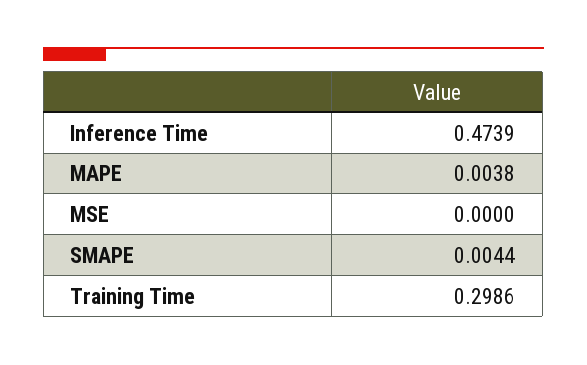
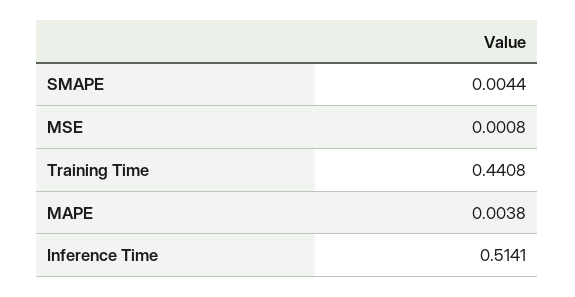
  {
-   "Inference Time": 0.4739,
+   "Inference Time": 0.5141,
    "MAPE": 0.0038,
-   "MSE": 0,
+   "MSE": 0.0008,
    "SMAPE": 0.0044,
-   "Training Time": 0.2986
+   "Training Time": 0.4408
  }

